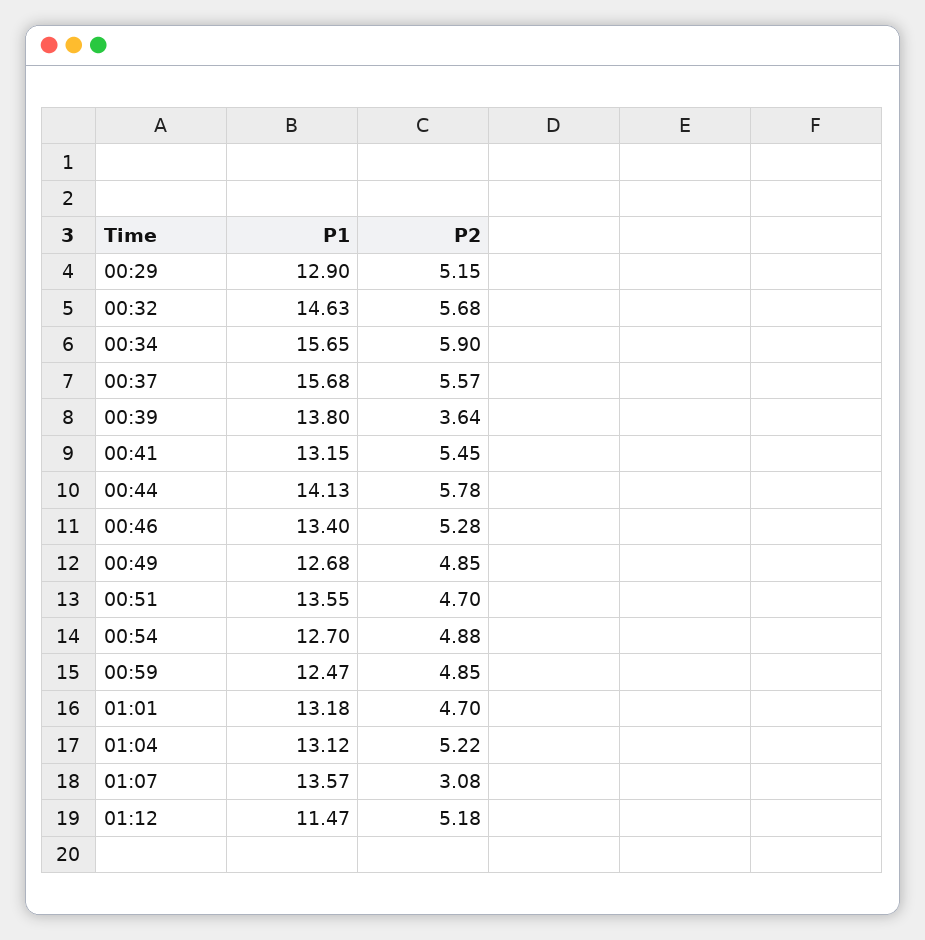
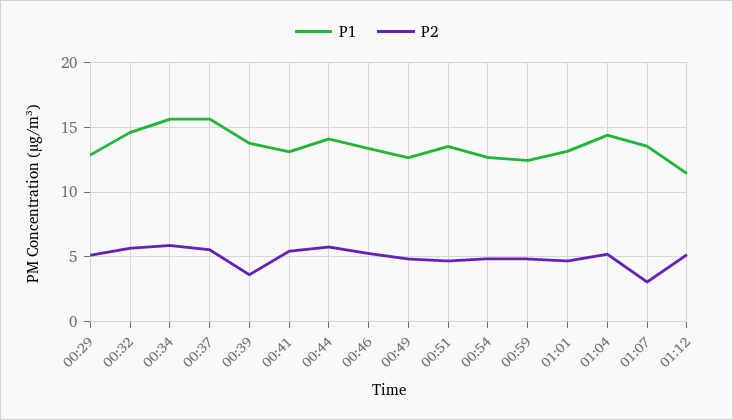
  {
    "P1": {
      "00:29": 12.9,
      "00:32": 14.63,
      "00:34": 15.65,
      "00:37": 15.68,
      "00:39": 13.8,
      "00:41": 13.15,
      "00:44": 14.13,
      "00:46": 13.4,
      "00:49": 12.68,
      "00:51": 13.55,
      "00:54": 12.7,
      "00:59": 12.47,
      "01:01": 13.18,
-     "01:04": 13.12,
+     "01:04": 14.5,
      "01:07": 13.57,
      "01:12": 11.47
    },
    "P2": {
      "00:29": 5.15,
      "00:32": 5.68,
      "00:34": 5.9,
      "00:37": 5.57,
      "00:39": 3.64,
      "00:41": 5.45,
      "00:44": 5.78,
      "00:46": 5.28,
      "00:49": 4.85,
      "00:51": 4.7,
      "00:54": 4.88,
      "00:59": 4.85,
      "01:01": 4.7,
      "01:04": 5.22,
      "01:07": 3.08,
      "01:12": 5.18
    }
  }

